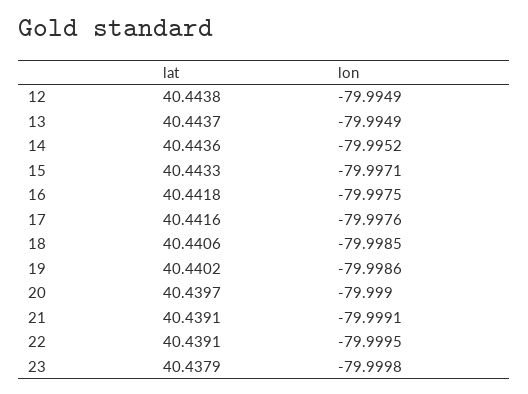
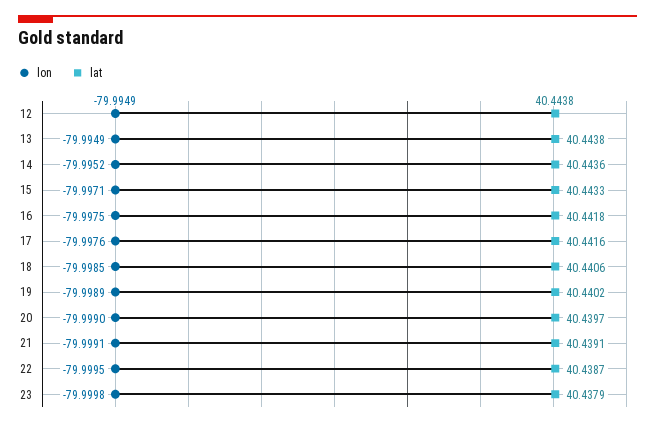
  {
    "lat": {
      "12": 40.4438,
-     "13": 40.4437,
+     "13": 40.4438,
      "14": 40.4436,
      "15": 40.4433,
      "16": 40.4418,
      "17": 40.4416,
      "18": 40.4406,
      "19": 40.4402,
      "20": 40.4397,
      "21": 40.4391,
-     "22": 40.4391,
+     "22": 40.4387,
      "23": 40.4379
    },
    "lon": {
      "12": -79.9949,
      "13": -79.9949,
      "14": -79.9952,
      "15": -79.9971,
      "16": -79.9975,
      "17": -79.9976,
      "18": -79.9985,
-     "19": -79.9986,
+     "19": -79.9989,
      "20": -79.999,
      "21": -79.9991,
      "22": -79.9995,
      "23": -79.9998
    }
  }

